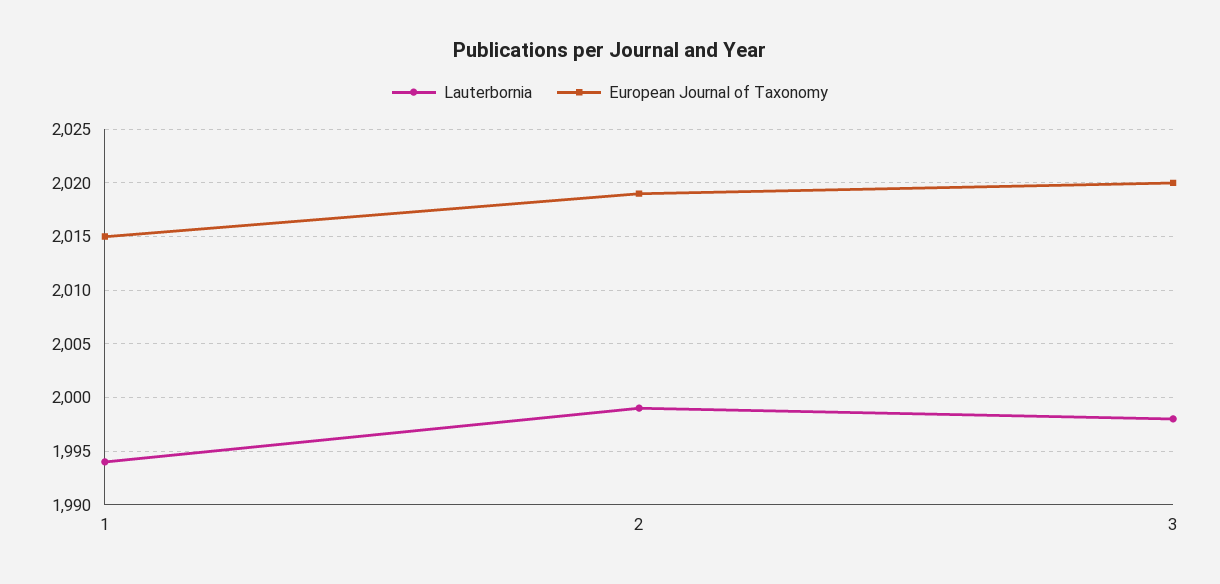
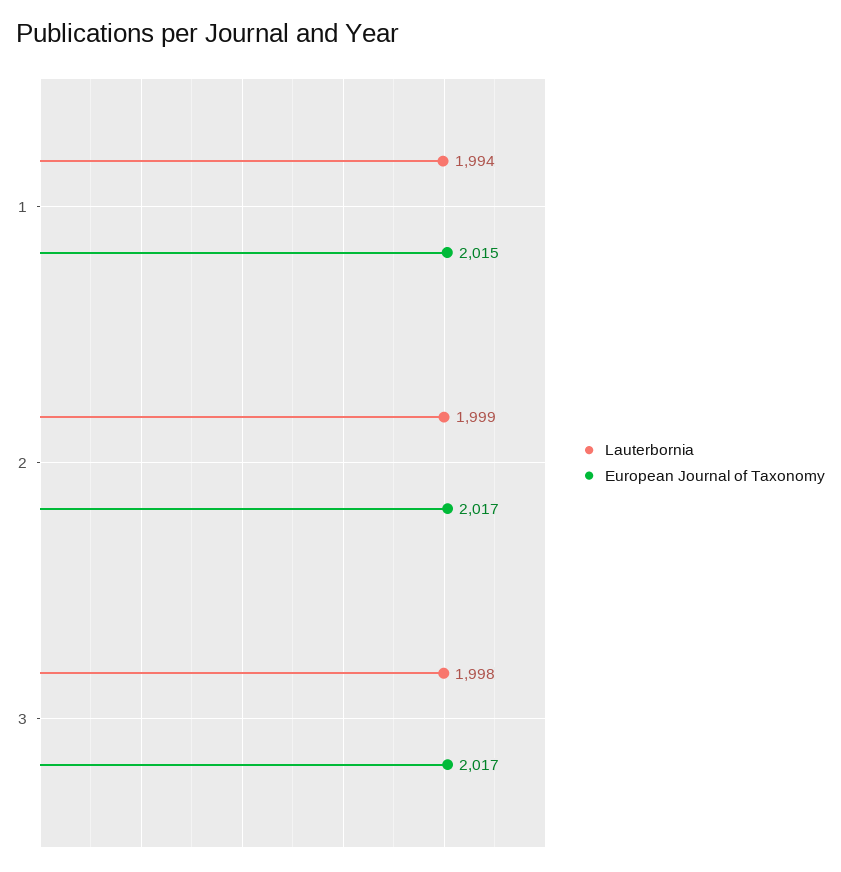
  {
    "Lauterbornia": {
      "1": 1994,
      "2": 1999,
      "3": 1998
    },
    "European Journal of Taxonomy": {
      "1": 2015,
-     "2": 2019,
+     "2": 2017,
-     "3": 2020
+     "3": 2017
    }
  }

